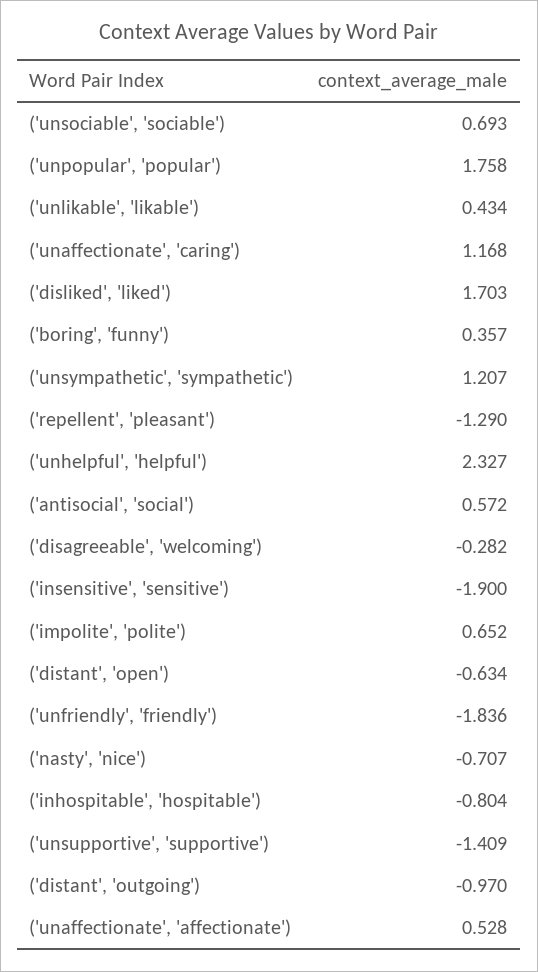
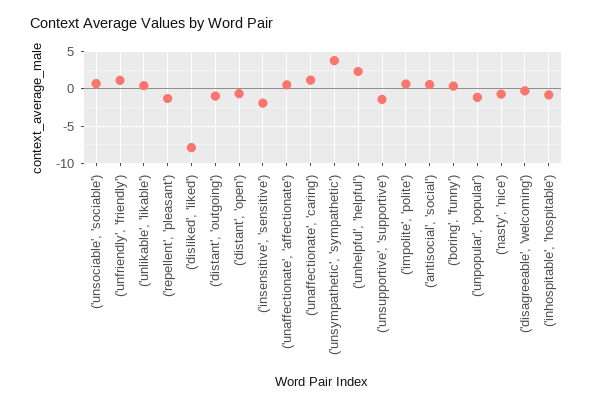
  {
    "('unsociable', 'sociable')": 0.693,
-   "('unpopular', 'popular')": 1.758,
+   "('unpopular', 'popular')": -1,
    "('unlikable', 'likable')": 0.434,
    "('unaffectionate', 'caring')": 1.168,
-   "('disliked', 'liked')": 1.703,
+   "('disliked', 'liked')": -8,
    "('boring', 'funny')": 0.357,
-   "('unsympathetic', 'sympathetic')": 1.207,
+   "('unsympathetic', 'sympathetic')": 4,
    "('repellent', 'pleasant')": -1.29,
    "('unhelpful', 'helpful')": 2.327,
    "('antisocial', 'social')": 0.572,
    "('disagreeable', 'welcoming')": -0.282,
    "('insensitive', 'sensitive')": -1.9,
    "('impolite', 'polite')": 0.652,
    "('distant', 'open')": -0.634,
-   "('unfriendly', 'friendly')": -1.836,
+   "('unfriendly', 'friendly')": 1,
    "('nasty', 'nice')": -0.707,
    "('inhospitable', 'hospitable')": -0.804,
    "('unsupportive', 'supportive')": -1.409,
    "('distant', 'outgoing')": -0.97,
    "('unaffectionate', 'affectionate')": 0.528
  }

